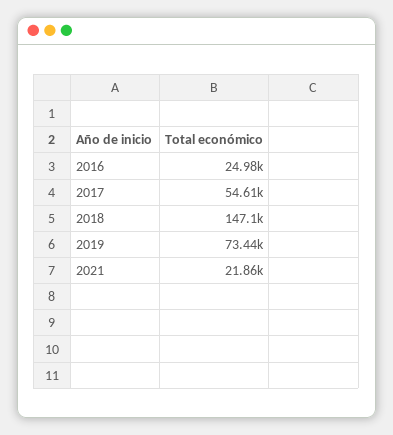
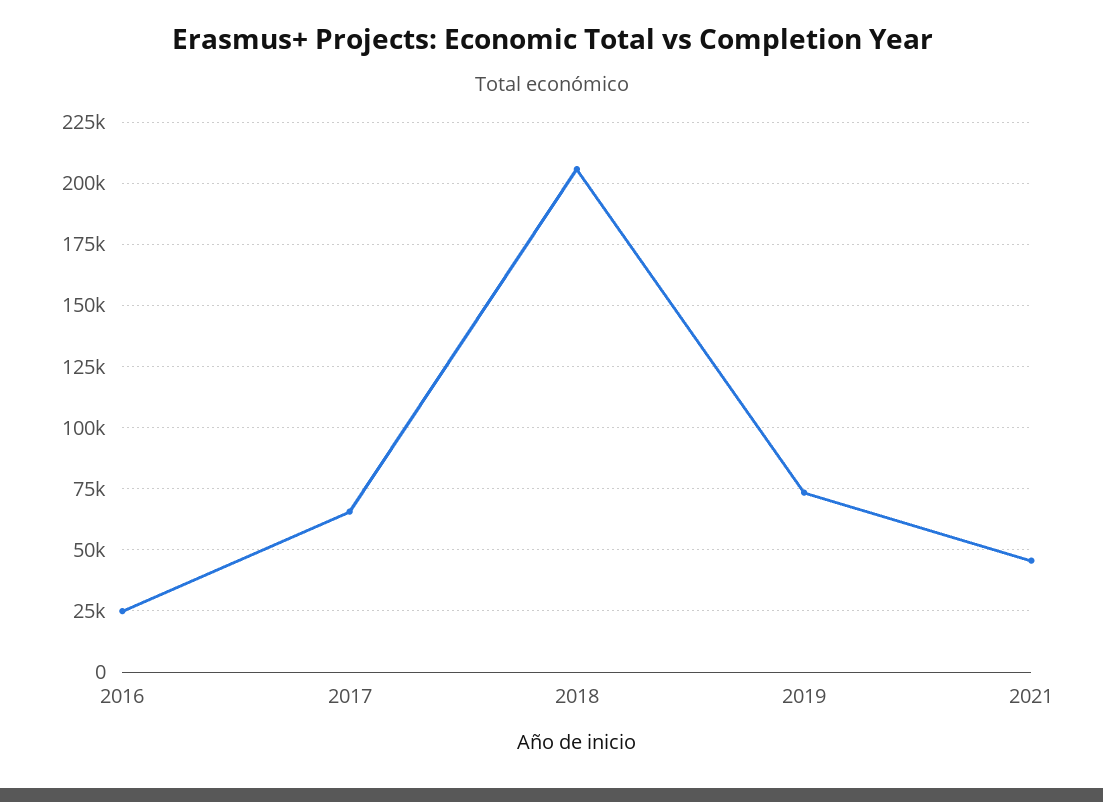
  {
    "2016": 24980,
-   "2017": 54610,
+   "2017": 65000,
-   "2018": 147100,
+   "2018": 205000,
    "2019": 73440,
-   "2021": 21860
+   "2021": 45000
  }

